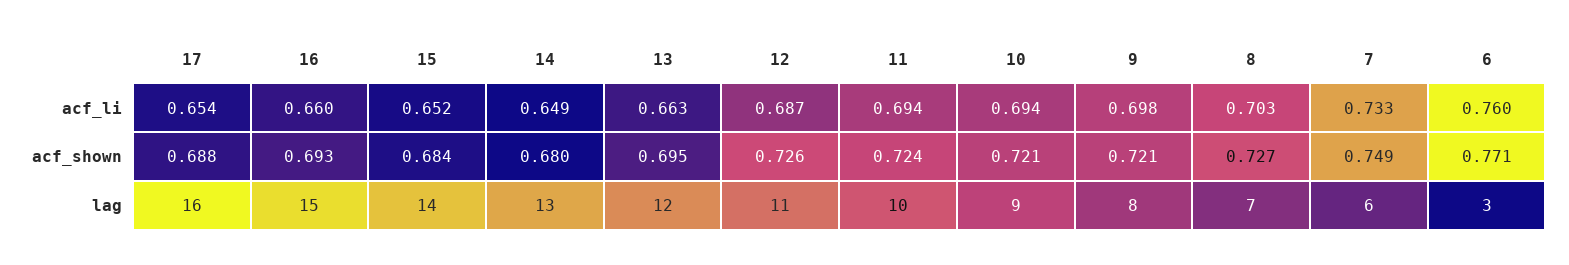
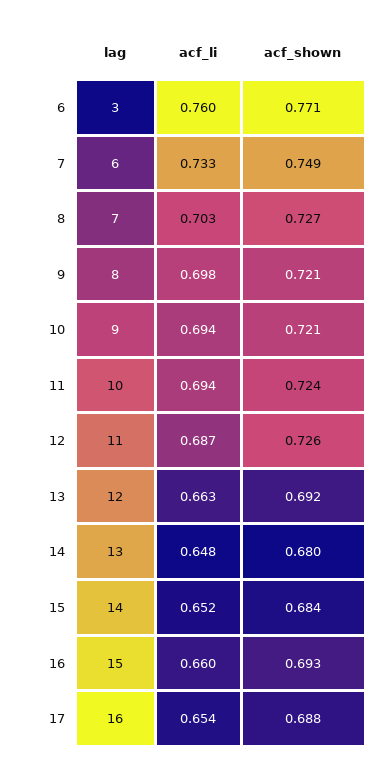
  {
    "17": {
      "acf_li": 0.654,
      "acf_shown": 0.688,
      "lag": 16
    },
    "16": {
      "acf_li": 0.66,
      "acf_shown": 0.693,
      "lag": 15
    },
    "15": {
      "acf_li": 0.652,
      "acf_shown": 0.684,
      "lag": 14
    },
    "14": {
-     "acf_li": 0.649,
+     "acf_li": 0.648,
      "acf_shown": 0.68,
      "lag": 13
    },
    "13": {
      "acf_li": 0.663,
-     "acf_shown": 0.695,
+     "acf_shown": 0.692,
      "lag": 12
    },
    "12": {
      "acf_li": 0.687,
      "acf_shown": 0.726,
      "lag": 11
    },
    "11": {
      "acf_li": 0.694,
      "acf_shown": 0.724,
      "lag": 10
    },
    "10": {
      "acf_li": 0.694,
      "acf_shown": 0.721,
      "lag": 9
    },
    "9": {
      "acf_li": 0.698,
      "acf_shown": 0.721,
      "lag": 8
    },
    "8": {
      "acf_li": 0.703,
      "acf_shown": 0.727,
      "lag": 7
    },
    "7": {
      "acf_li": 0.733,
      "acf_shown": 0.749,
      "lag": 6
    },
    "6": {
      "acf_li": 0.76,
      "acf_shown": 0.771,
      "lag": 3
    }
  }

